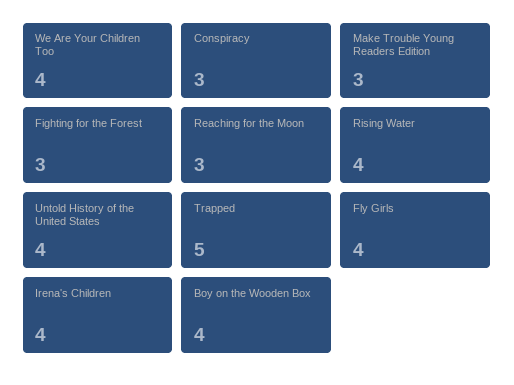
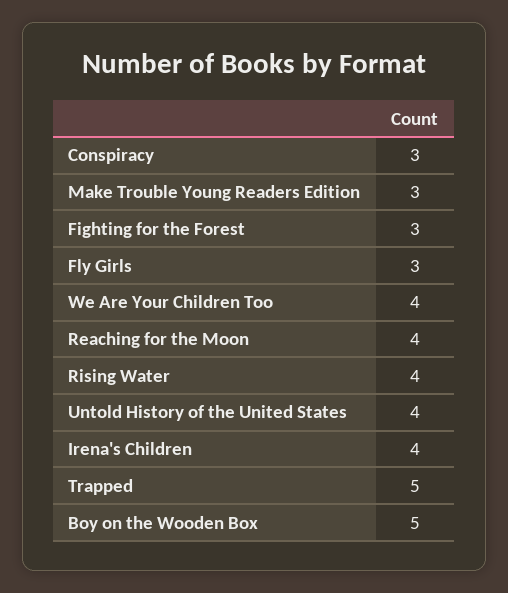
  {
    "We Are Your Children Too": 4,
    "Conspiracy": 3,
    "Make Trouble Young Readers Edition": 3,
    "Fighting for the Forest": 3,
-   "Reaching for the Moon": 3,
+   "Reaching for the Moon": 4,
    "Rising Water": 4,
    "Untold History of the United States": 4,
    "Trapped": 5,
-   "Fly Girls": 4,
+   "Fly Girls": 3,
    "Irena's Children": 4,
-   "Boy on the Wooden Box": 4
+   "Boy on the Wooden Box": 5
  }

